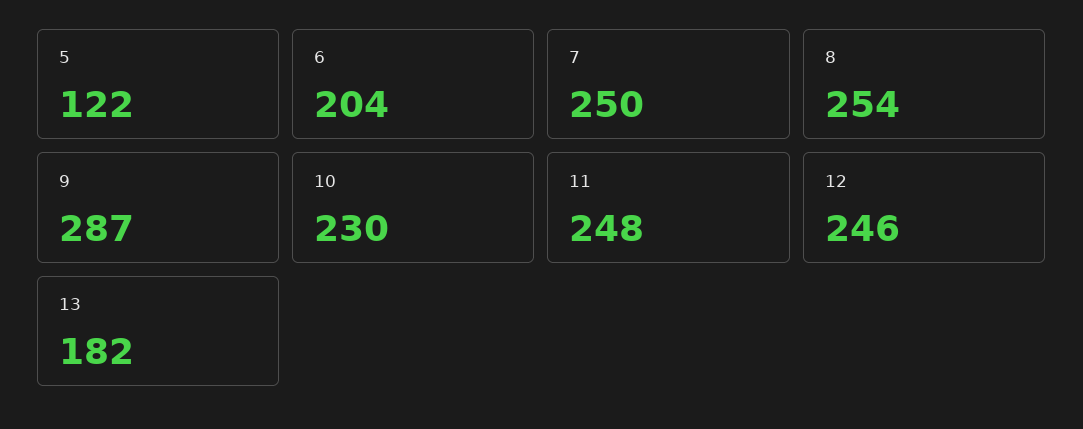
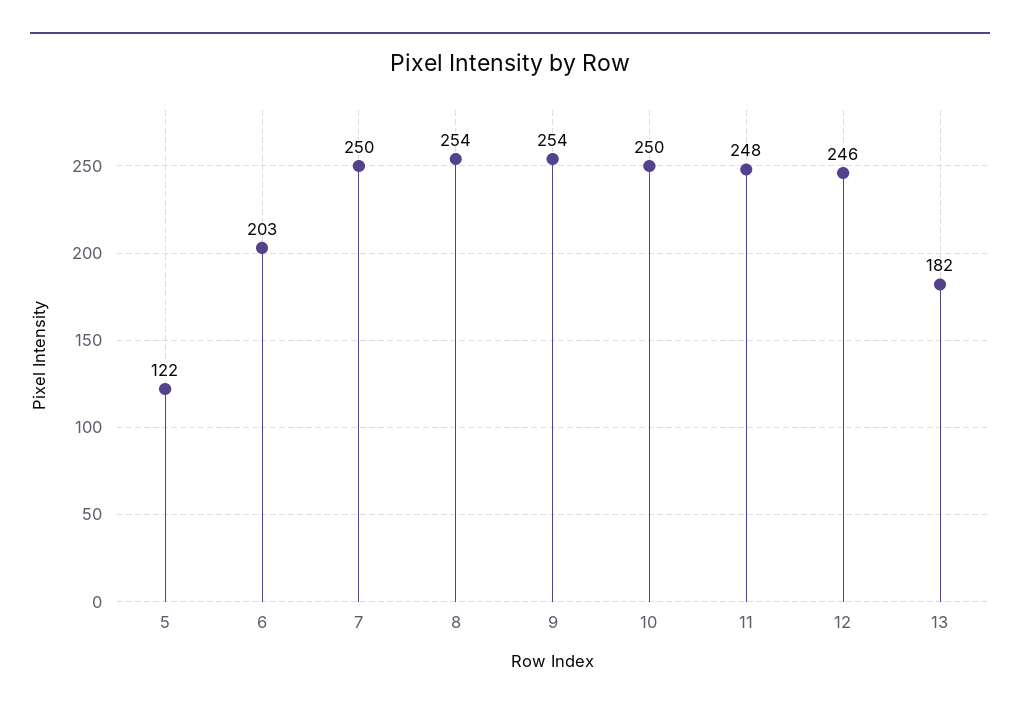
  {
    "5": 122,
-   "6": 204,
+   "6": 203,
    "7": 250,
    "8": 254,
-   "9": 287,
+   "9": 254,
-   "10": 230,
+   "10": 250,
    "11": 248,
    "12": 246,
    "13": 182
  }

